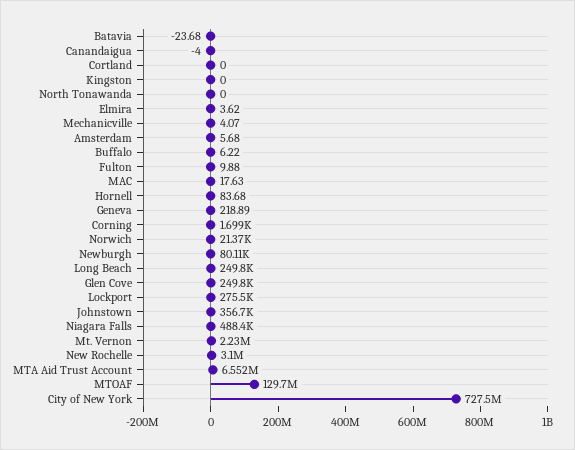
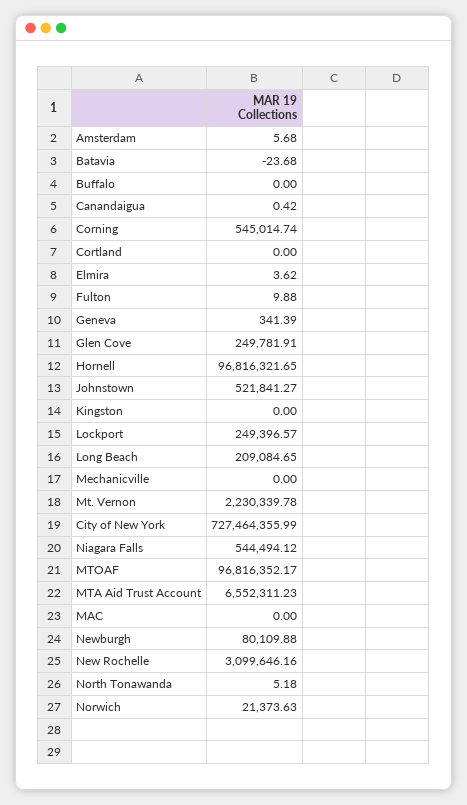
  {
    "Batavia": -23.68,
-   "Canandaigua": -4,
+   "Canandaigua": 0.42,
    "Cortland": 0,
    "Kingston": 0,
-   "North Tonawanda": 0,
+   "North Tonawanda": 5.18,
    "Elmira": 3.62,
-   "Mechanicville": 4.07,
+   "Mechanicville": 0,
    "Amsterdam": 5.68,
-   "Buffalo": 6.22,
+   "Buffalo": 0,
    "Fulton": 9.88,
-   "MAC": 17.63,
+   "MAC": 0,
-   "Hornell": 83.68,
+   "Hornell": 96816321.65,
-   "Geneva": 218.89,
+   "Geneva": 341.39,
-   "Corning": 1699,
+   "Corning": 545014.74,
    "Norwich": 21373.63,
    "Newburgh": 80109.88,
-   "Long Beach": 249800,
+   "Long Beach": 209084.65,
    "Glen Cove": 249781.91,
-   "Lockport": 275500,
+   "Lockport": 249396.57,
-   "Johnstown": 356700,
+   "Johnstown": 521841.27,
-   "Niagara Falls": 488400,
+   "Niagara Falls": 544494.12,
    "Mt. Vernon": 2230339.78,
    "New Rochelle": 3099646.16,
    "MTA Aid Trust Account": 6552311.23,
-   "MTOAF": 129700000,
+   "MTOAF": 96816352.17,
    "City of New York": 727464355.99
  }

